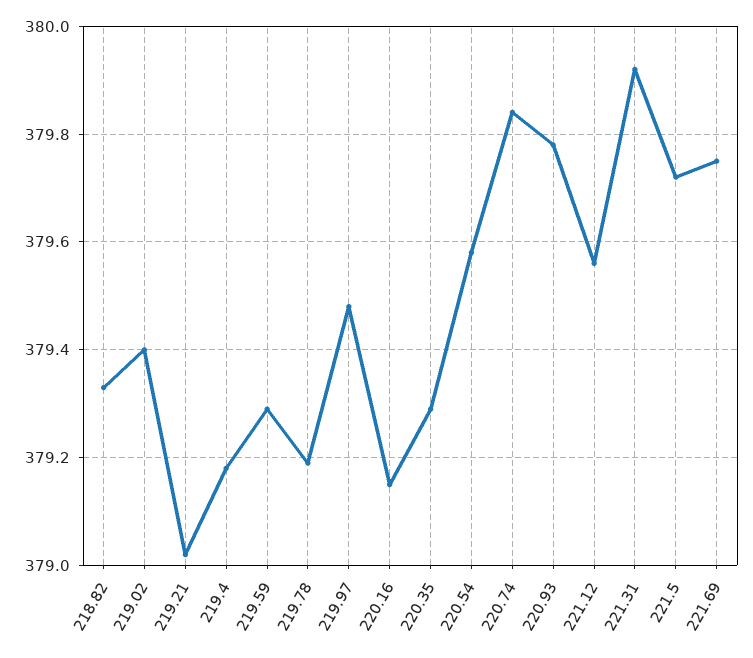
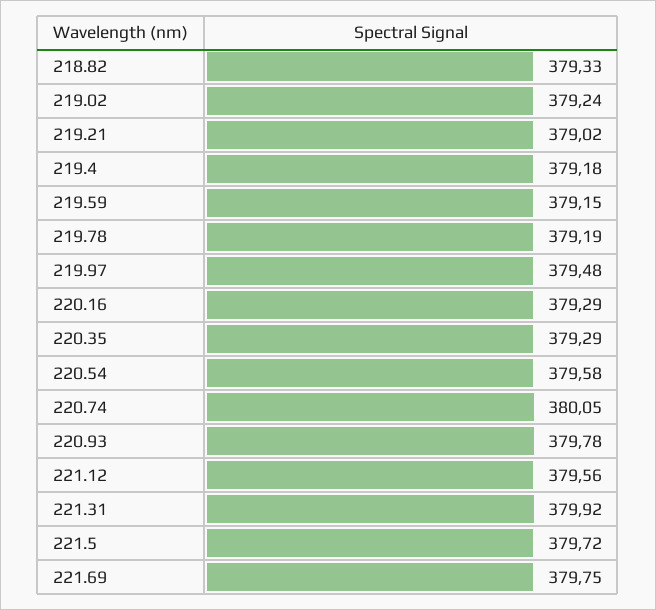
  {
    "218.82": 379.33,
-   "219.02": 379.4,
+   "219.02": 379.24,
    "219.21": 379.02,
    "219.4": 379.18,
-   "219.59": 379.3,
+   "219.59": 379.15,
    "219.78": 379.19,
    "219.97": 379.48,
-   "220.16": 379.15,
+   "220.16": 379.29,
    "220.35": 379.29,
    "220.54": 379.58,
-   "220.74": 379.85,
+   "220.74": 380.05,
    "220.93": 379.78,
    "221.12": 379.56,
    "221.31": 379.92,
    "221.5": 379.72,
    "221.69": 379.75
  }

